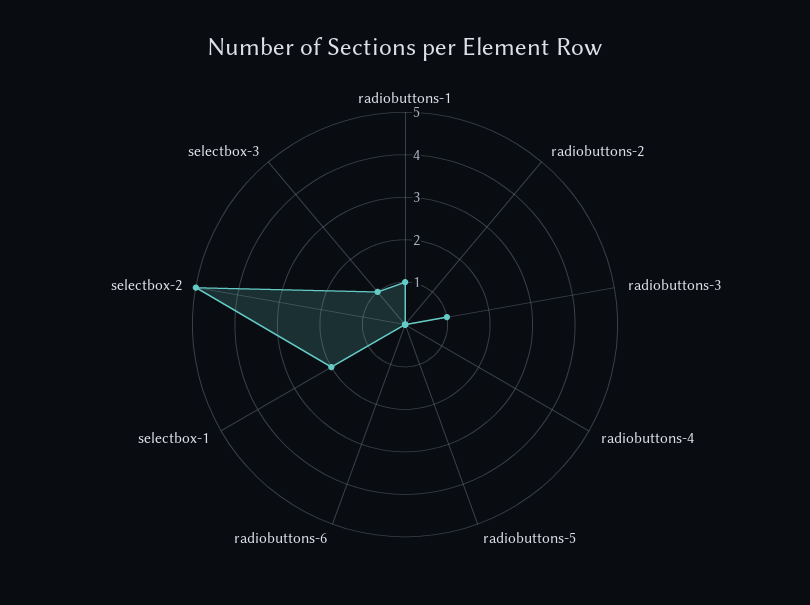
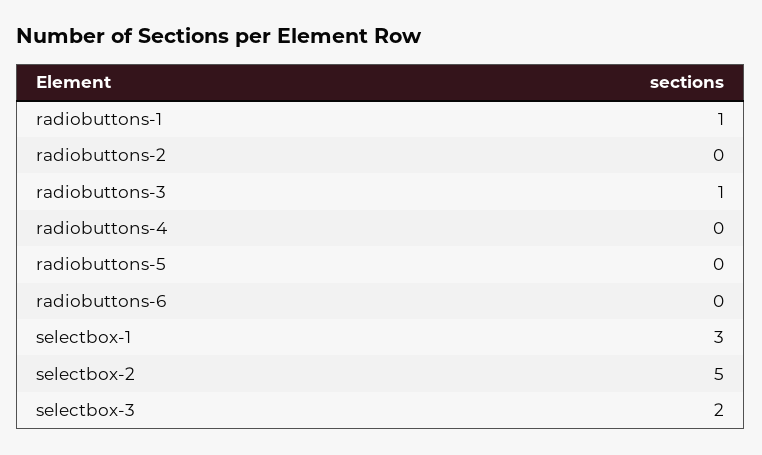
  {
    "radiobuttons-1": 1,
    "radiobuttons-2": 0,
    "radiobuttons-3": 1,
    "radiobuttons-4": 0,
    "radiobuttons-5": 0,
    "radiobuttons-6": 0,
-   "selectbox-1": 2,
+   "selectbox-1": 3,
    "selectbox-2": 5,
-   "selectbox-3": 1
+   "selectbox-3": 2
  }

